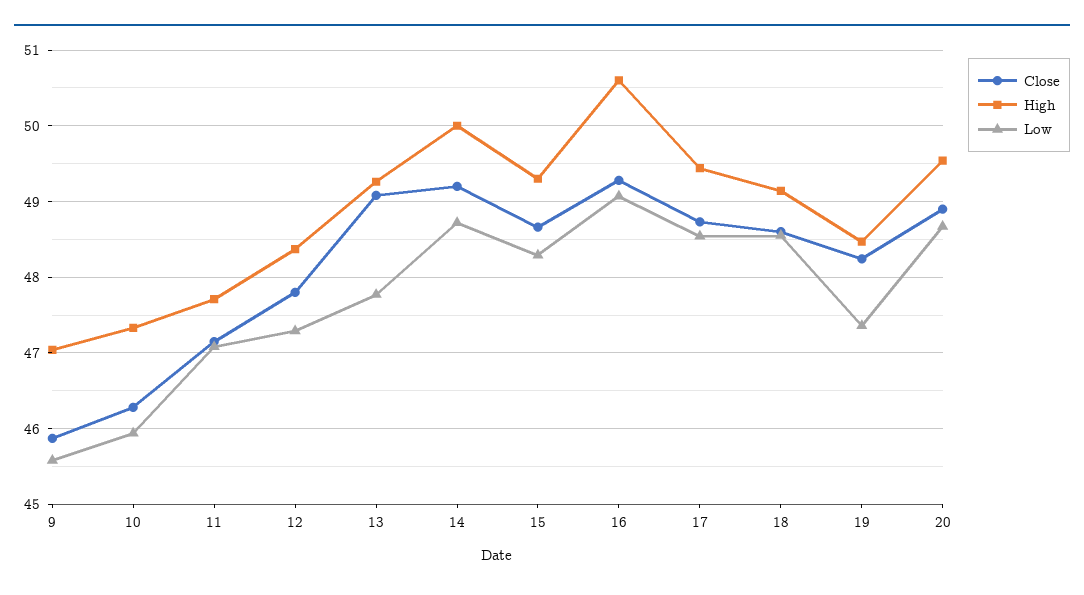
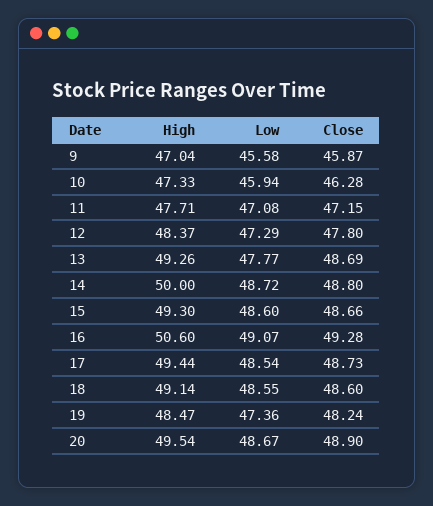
  {
    "Close": {
      "9": 45.87,
      "10": 46.28,
      "11": 47.15,
      "12": 47.8,
-     "13": 49.1,
+     "13": 48.69,
-     "14": 49.2,
+     "14": 48.8,
      "15": 48.66,
      "16": 49.28,
      "17": 48.73,
      "18": 48.6,
      "19": 48.24,
      "20": 48.9
    },
    "High": {
      "9": 47.04,
      "10": 47.33,
      "11": 47.71,
      "12": 48.37,
      "13": 49.26,
      "14": 50,
      "15": 49.3,
      "16": 50.6,
      "17": 49.44,
      "18": 49.14,
      "19": 48.47,
      "20": 49.54
    },
    "Low": {
      "9": 45.58,
      "10": 45.94,
      "11": 47.08,
      "12": 47.29,
      "13": 47.77,
      "14": 48.72,
-     "15": 48.3,
+     "15": 48.6,
      "16": 49.07,
      "17": 48.54,
      "18": 48.55,
      "19": 47.36,
      "20": 48.67
    }
  }

